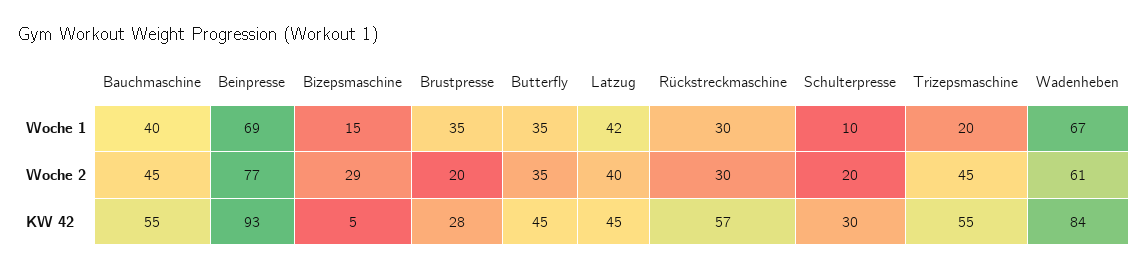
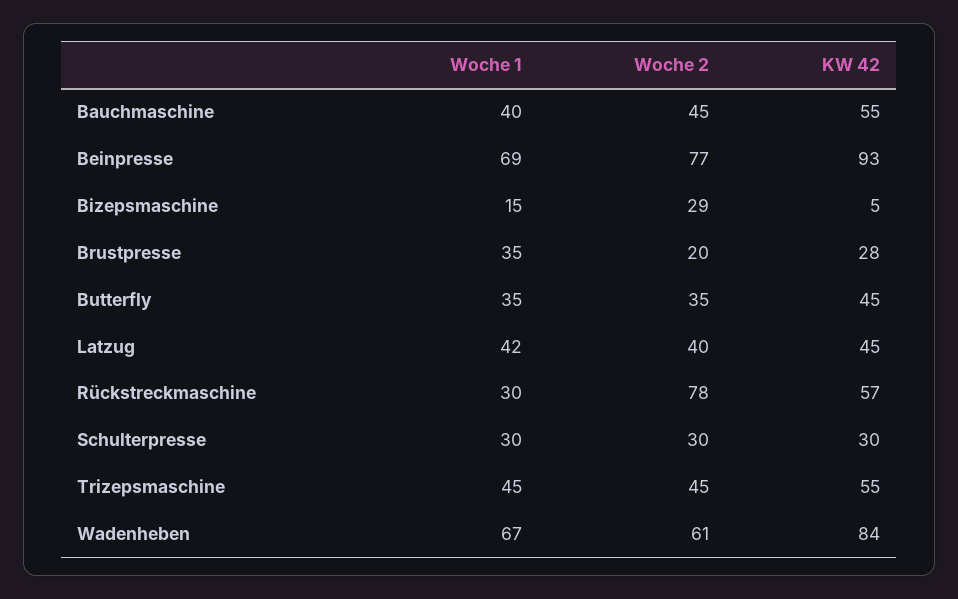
  {
    "Bauchmaschine": {
      "Woche 1": 40,
      "Woche 2": 45,
      "KW 42": 55
    },
    "Beinpresse": {
      "Woche 1": 69,
      "Woche 2": 77,
      "KW 42": 93
    },
    "Bizepsmaschine": {
      "Woche 1": 15,
      "Woche 2": 29,
      "KW 42": 5
    },
    "Brustpresse": {
      "Woche 1": 35,
      "Woche 2": 20,
      "KW 42": 28
    },
    "Butterfly": {
      "Woche 1": 35,
      "Woche 2": 35,
      "KW 42": 45
    },
    "Latzug": {
      "Woche 1": 42,
      "Woche 2": 40,
      "KW 42": 45
    },
    "Rückstreckmaschine": {
      "Woche 1": 30,
-     "Woche 2": 30,
+     "Woche 2": 78,
      "KW 42": 57
    },
    "Schulterpresse": {
-     "Woche 1": 10,
+     "Woche 1": 30,
-     "Woche 2": 20,
+     "Woche 2": 30,
      "KW 42": 30
    },
    "Trizepsmaschine": {
-     "Woche 1": 20,
+     "Woche 1": 45,
      "Woche 2": 45,
      "KW 42": 55
    },
    "Wadenheben": {
      "Woche 1": 67,
      "Woche 2": 61,
      "KW 42": 84
    }
  }

